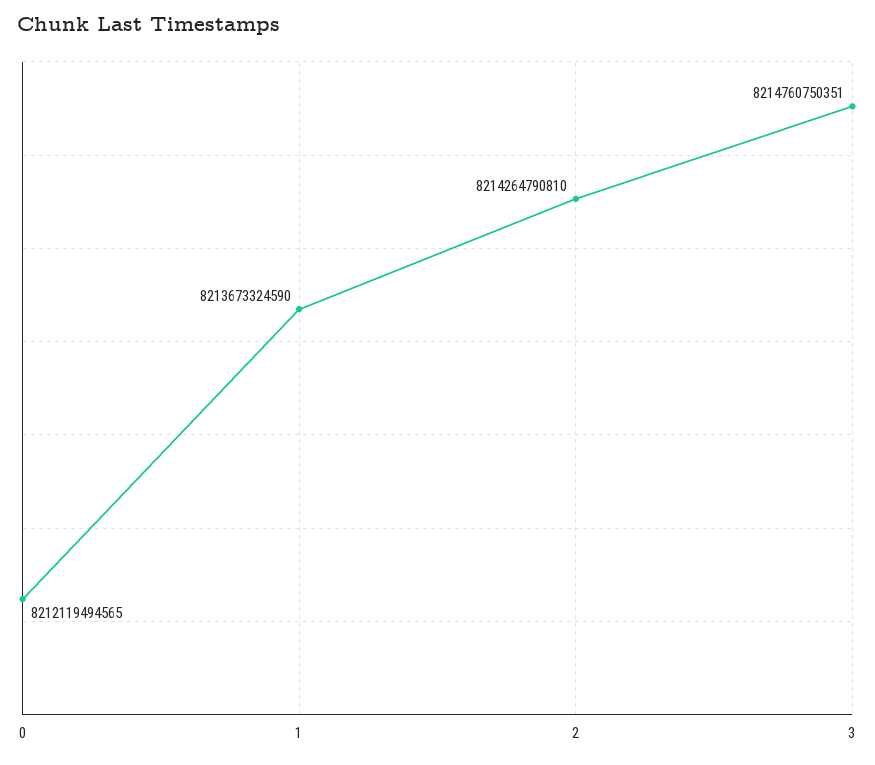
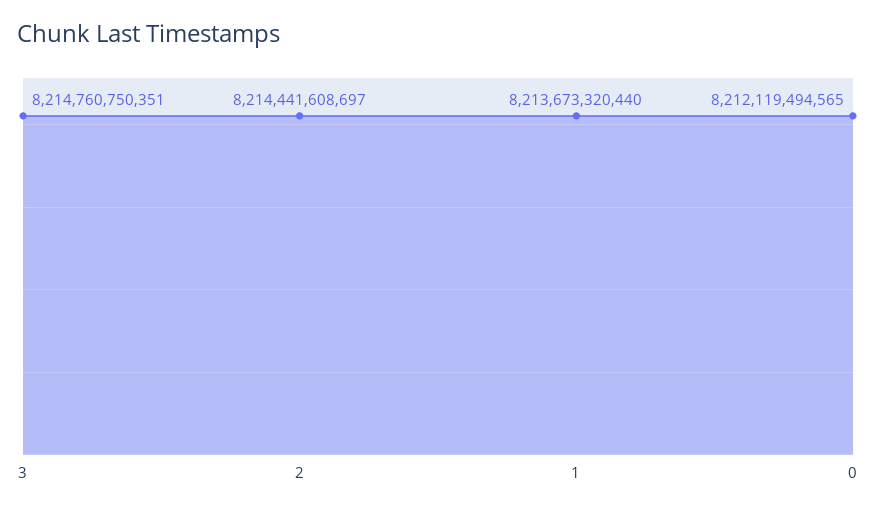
  {
    "0": 8212119494565,
-   "1": 8213673324590,
+   "1": 8213673320440,
-   "2": 8214264790810,
+   "2": 8214441608697,
    "3": 8214760750351
  }

